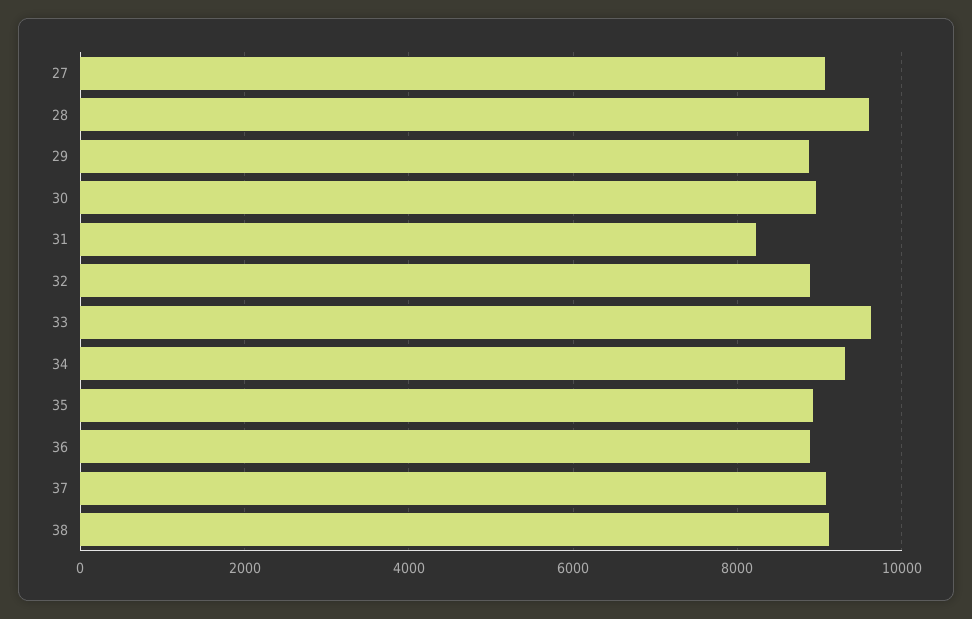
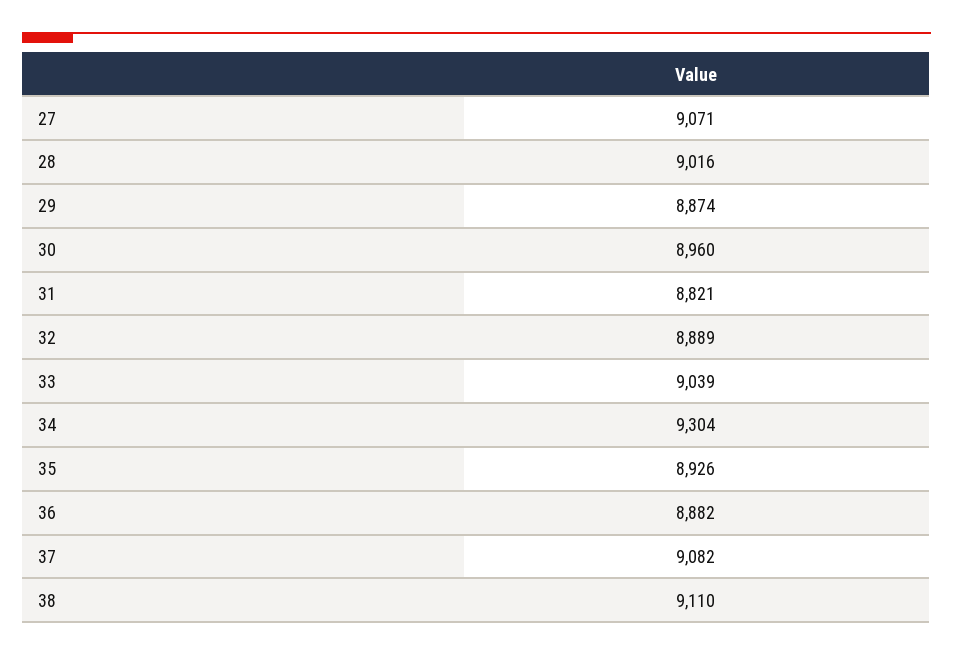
  {
    "27": 9071,
-   "28": 9600,
+   "28": 9016,
    "29": 8874,
    "30": 8960,
-   "31": 8200,
+   "31": 8821,
    "32": 8889,
-   "33": 9600,
+   "33": 9039,
    "34": 9304,
    "35": 8926,
    "36": 8882,
    "37": 9082,
    "38": 9110
  }

